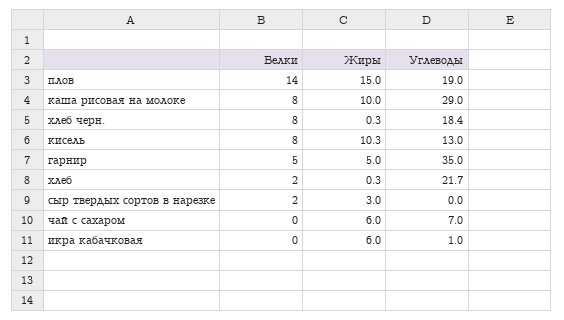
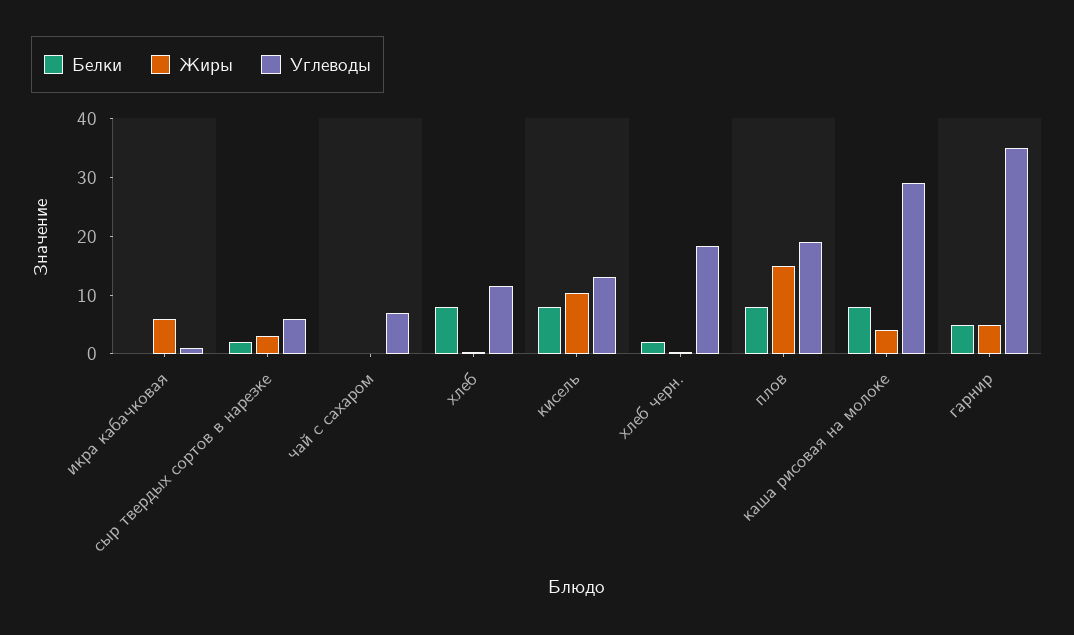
  {
    "Белки": {
-     "плов": 14,
+     "плов": 8,
      "каша рисовая на молоке": 8,
-     "хлеб черн.": 8,
+     "хлеб черн.": 2,
      "кисель": 8,
      "гарнир": 5,
-     "хлеб": 2,
+     "хлеб": 8,
      "сыр твердых сортов в нарезке": 2,
      "чай с сахаром": 0,
      "икра кабачковая": 0
    },
    "Жиры": {
      "плов": 15,
-     "каша рисовая на молоке": 10,
+     "каша рисовая на молоке": 4,
      "хлеб черн.": 0.3,
      "кисель": 10.3,
      "гарнир": 5,
      "хлеб": 0.3,
      "сыр твердых сортов в нарезке": 3,
-     "чай с сахаром": 6,
+     "чай с сахаром": 0,
      "икра кабачковая": 6
    },
    "Углеводы": {
      "плов": 19,
      "каша рисовая на молоке": 29,
      "хлеб черн.": 18.4,
      "кисель": 13,
      "гарнир": 35,
-     "хлеб": 21.7,
+     "хлеб": 12,
-     "сыр твердых сортов в нарезке": 0,
+     "сыр твердых сортов в нарезке": 6,
      "чай с сахаром": 7,
      "икра кабачковая": 1
    }
  }

